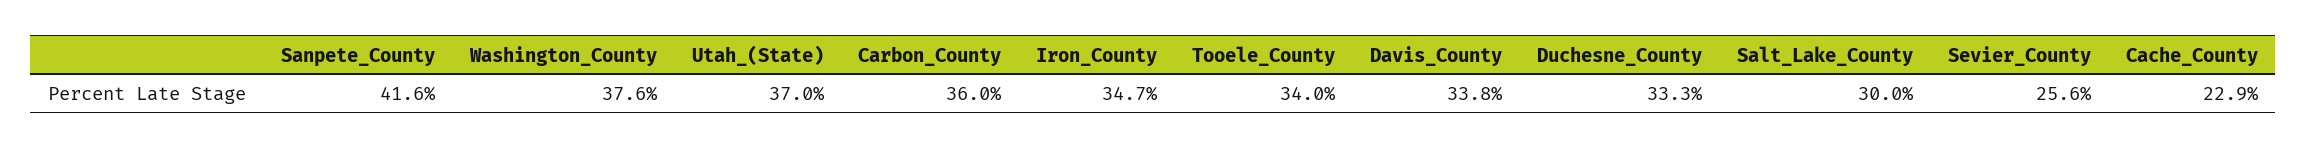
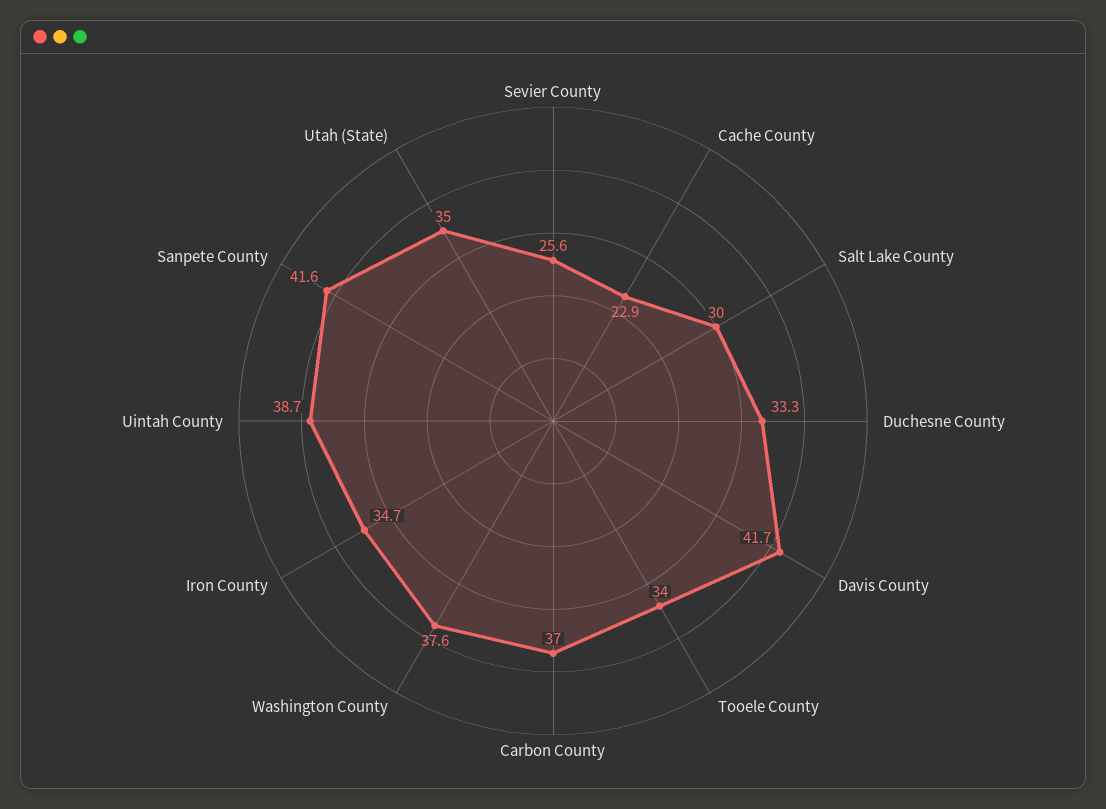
  {
    "Sanpete_County": 41.6,
    "Washington_County": 37.6,
-   "Utah_(State)": 37,
+   "Utah_(State)": 35,
-   "Carbon_County": 36,
+   "Carbon_County": 37,
    "Iron_County": 34.7,
    "Tooele_County": 34,
-   "Davis_County": 33.8,
+   "Davis_County": 41.7,
    "Duchesne_County": 33.3,
    "Salt_Lake_County": 30,
    "Sevier_County": 25.6,
-   "Cache_County": 22.9
+   "Cache_County": 22.9,
+   "Uintah County": 38.7
  }

